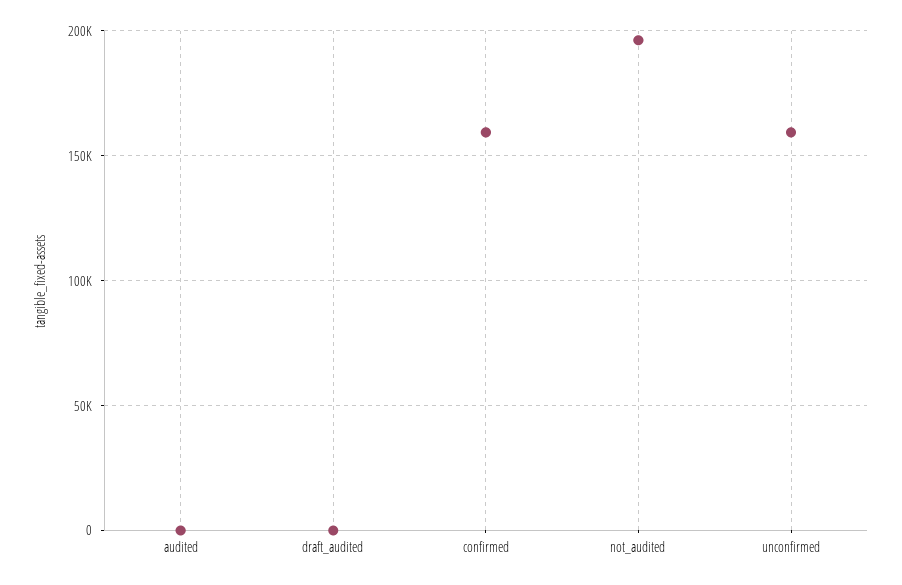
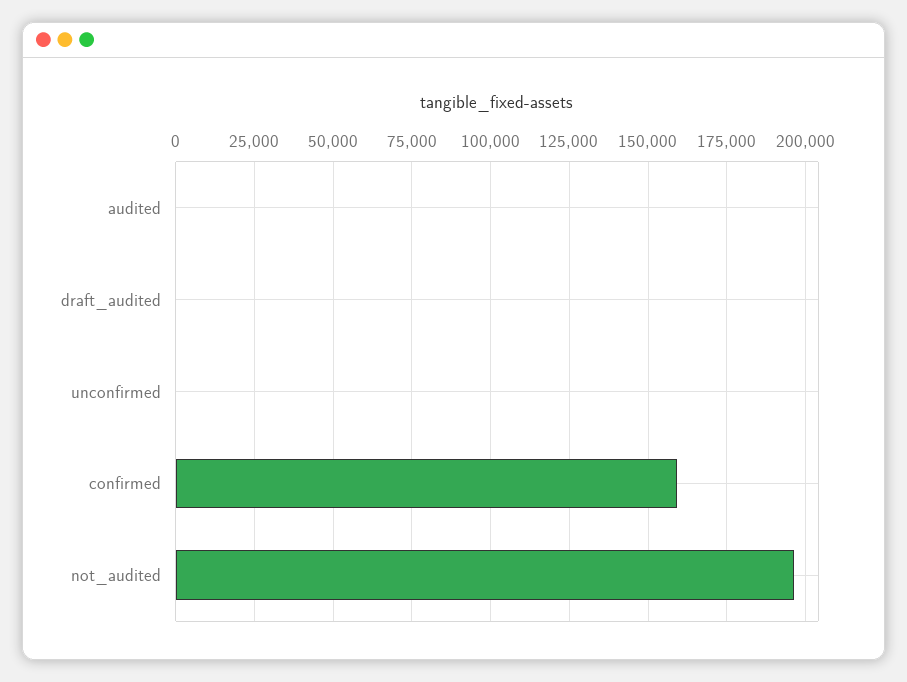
  {
    "audited": 0,
    "draft_audited": 0,
    "confirmed": 160000,
    "not_audited": 195000,
-   "unconfirmed": 160000
+   "unconfirmed": 0
  }

